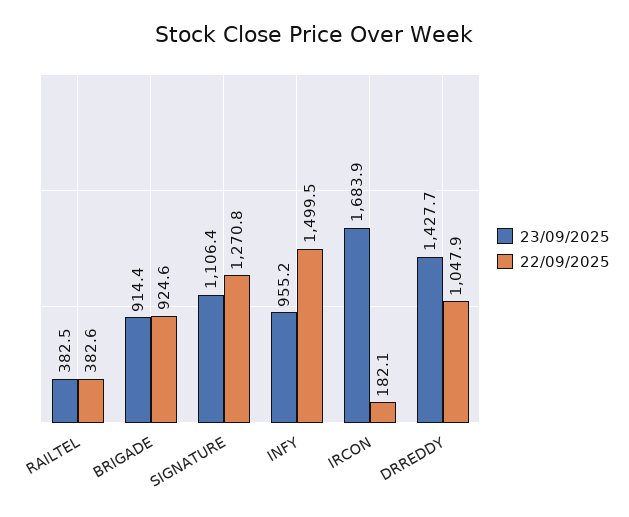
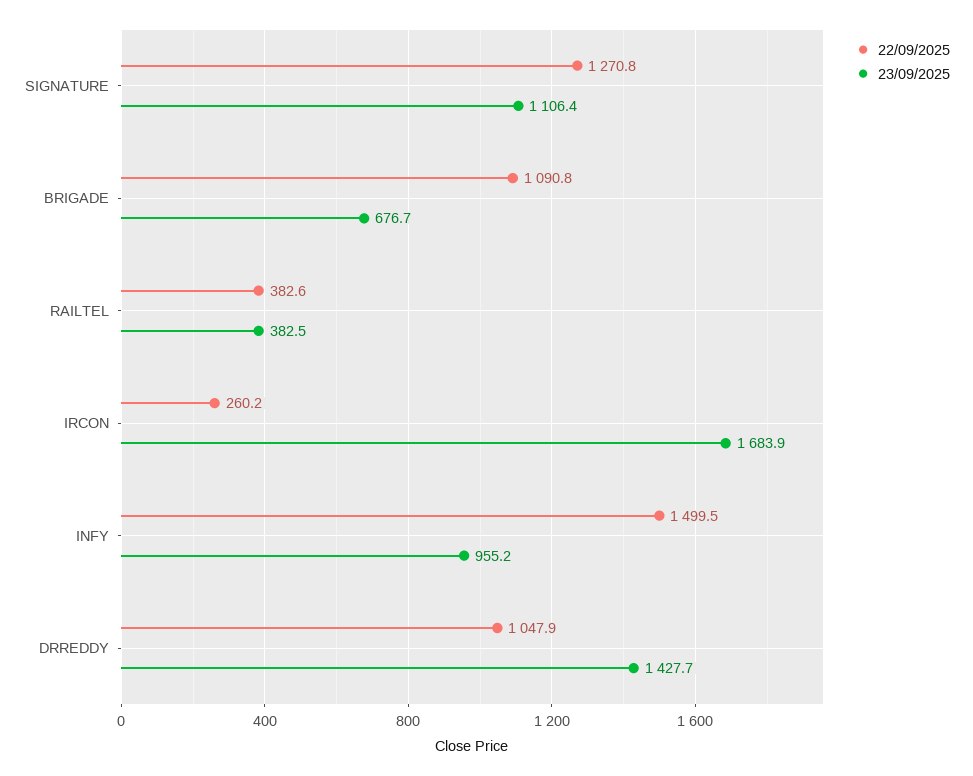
  {
    "23/09/2025": {
      "RAILTEL": 382.5,
-     "BRIGADE": 914.4,
+     "BRIGADE": 676.7,
      "SIGNATURE": 1106.4,
      "INFY": 955.2,
      "IRCON": 1683.9,
      "DRREDDY": 1427.7
    },
    "22/09/2025": {
      "RAILTEL": 382.6,
-     "BRIGADE": 924.6,
+     "BRIGADE": 1090.8,
      "SIGNATURE": 1270.8,
      "INFY": 1499.5,
-     "IRCON": 182.1,
+     "IRCON": 260.2,
      "DRREDDY": 1047.9
    }
  }

